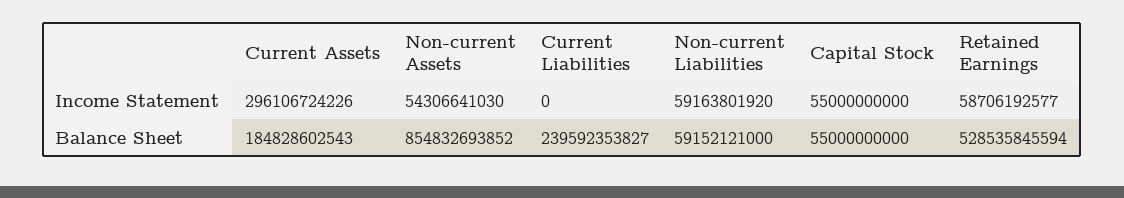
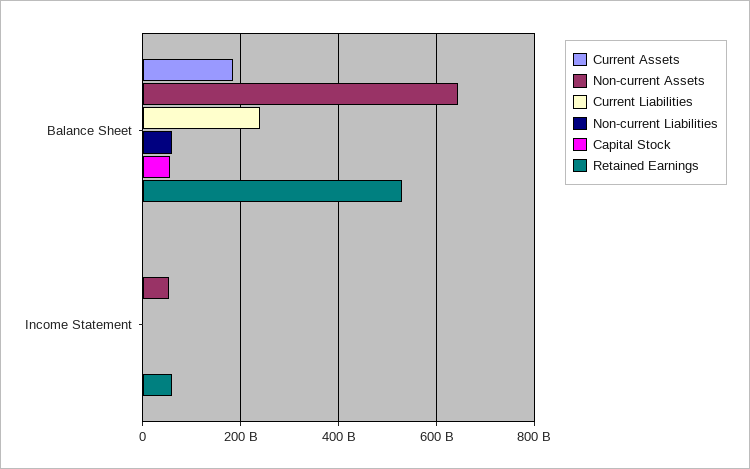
  {
    "Current Assets": {
-     "Income Statement": 296106724226,
+     "Income Statement": 0,
      "Balance Sheet": 184828602543
    },
    "Non-current Assets": {
      "Income Statement": 54306641030,
-     "Balance Sheet": 854832693852
+     "Balance Sheet": 640000000000
    },
    "Current Liabilities": {
      "Income Statement": 0,
      "Balance Sheet": 239592353827
    },
    "Non-current Liabilities": {
-     "Income Statement": 59163801920,
+     "Income Statement": 0,
      "Balance Sheet": 59152121000
    },
    "Capital Stock": {
-     "Income Statement": 55000000000,
+     "Income Statement": 0,
      "Balance Sheet": 55000000000
    },
    "Retained Earnings": {
      "Income Statement": 58706192577,
      "Balance Sheet": 528535845594
    }
  }

